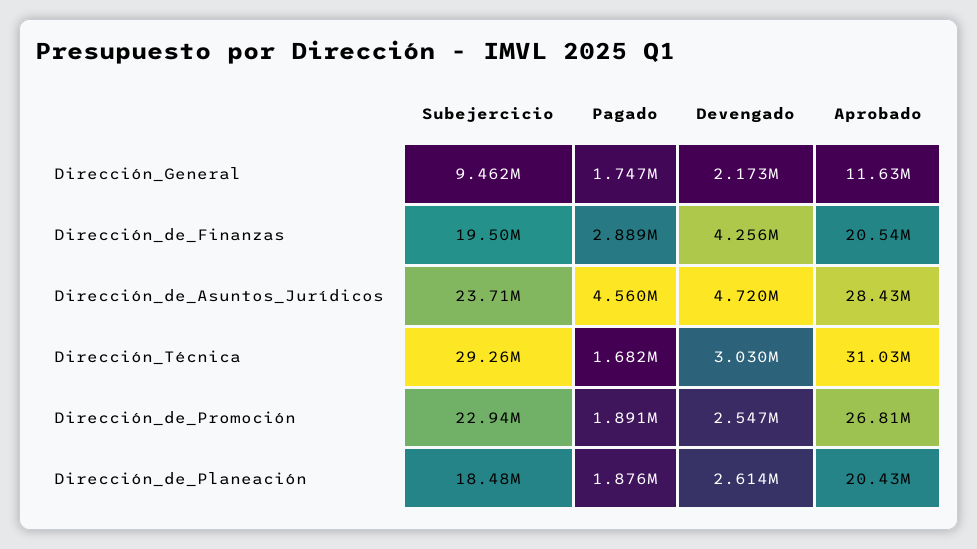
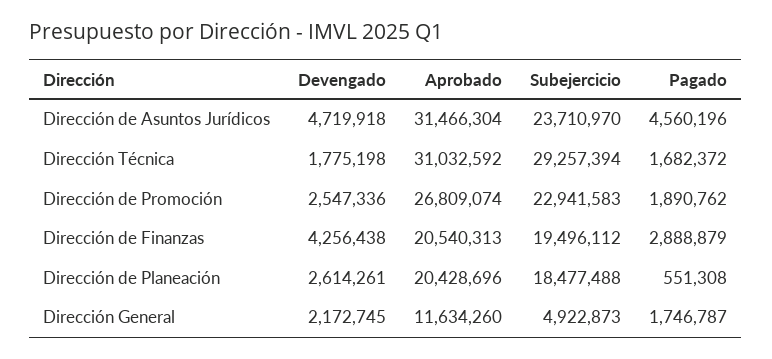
  {
    "Subejercicio": {
-     "Dirección_General": 9462000,
+     "Dirección_General": 4922873,
      "Dirección_de_Finanzas": 19496112,
      "Dirección_de_Asuntos_Jurídicos": 23710970,
      "Dirección_Técnica": 29257394,
      "Dirección_de_Promoción": 22941583,
      "Dirección_de_Planeación": 18477488
    },
    "Pagado": {
      "Dirección_General": 1746787,
      "Dirección_de_Finanzas": 2888879,
      "Dirección_de_Asuntos_Jurídicos": 4560196,
      "Dirección_Técnica": 1682372,
      "Dirección_de_Promoción": 1890762,
-     "Dirección_de_Planeación": 1876000
+     "Dirección_de_Planeación": 551308
    },
    "Devengado": {
      "Dirección_General": 2172745,
      "Dirección_de_Finanzas": 4256438,
      "Dirección_de_Asuntos_Jurídicos": 4719918,
-     "Dirección_Técnica": 3030000,
+     "Dirección_Técnica": 1775198,
      "Dirección_de_Promoción": 2547336,
      "Dirección_de_Planeación": 2614261
    },
    "Aprobado": {
      "Dirección_General": 11634260,
      "Dirección_de_Finanzas": 20540313,
-     "Dirección_de_Asuntos_Jurídicos": 28430000,
+     "Dirección_de_Asuntos_Jurídicos": 31466304,
      "Dirección_Técnica": 31032592,
      "Dirección_de_Promoción": 26809074,
      "Dirección_de_Planeación": 20428696
    }
  }

